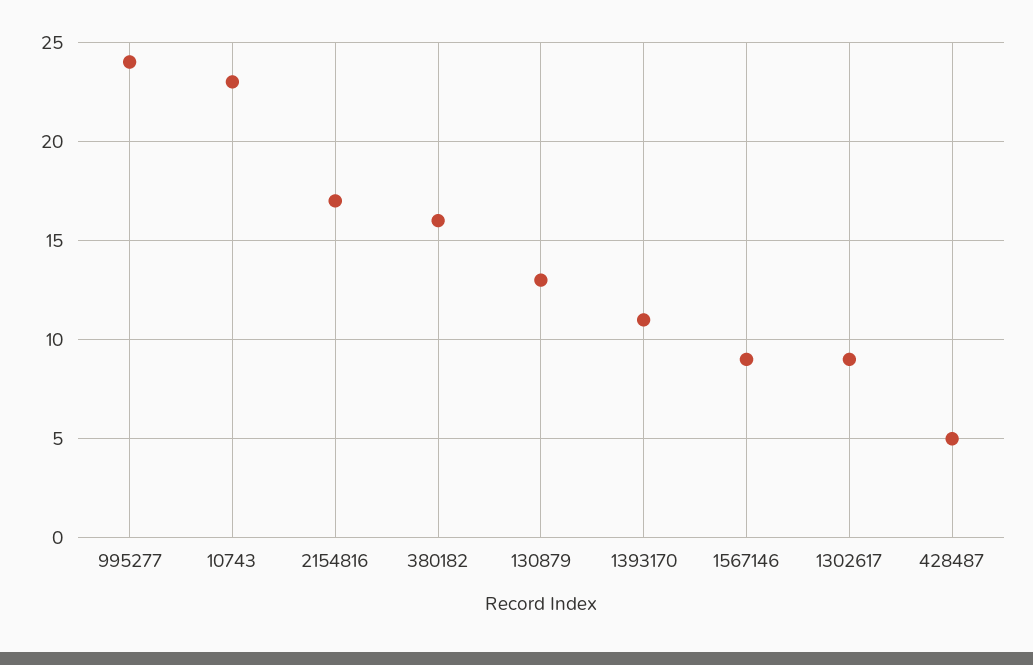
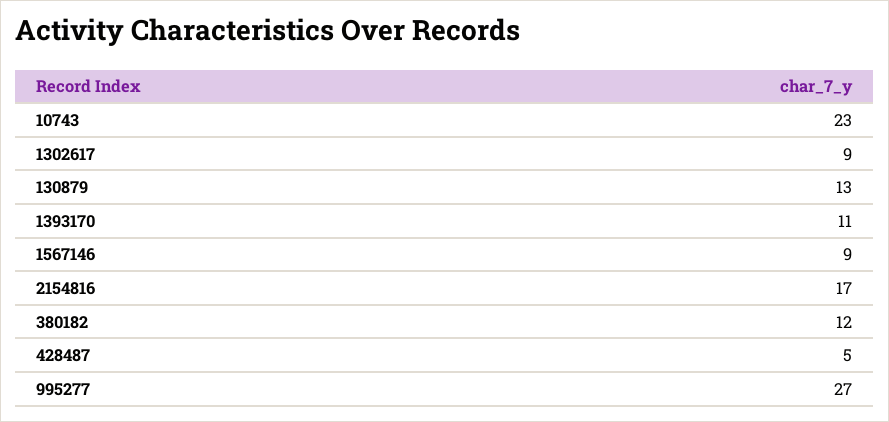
  {
-   "995277": 24,
+   "995277": 27,
    "10743": 23,
    "2154816": 17,
-   "380182": 16,
+   "380182": 12,
    "130879": 13,
    "1393170": 11,
    "1567146": 9,
    "1302617": 9,
    "428487": 5
  }

